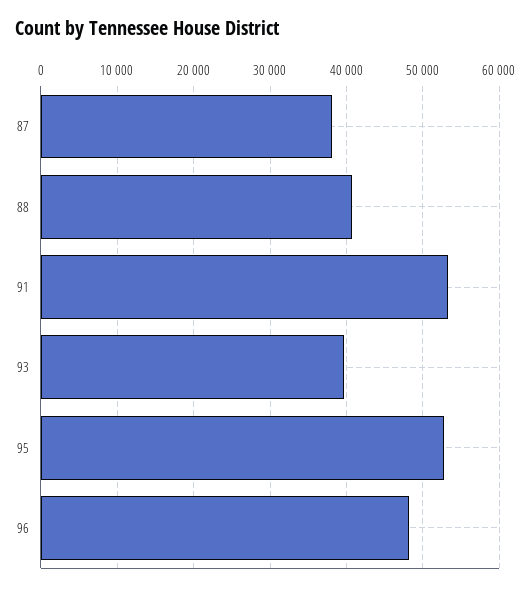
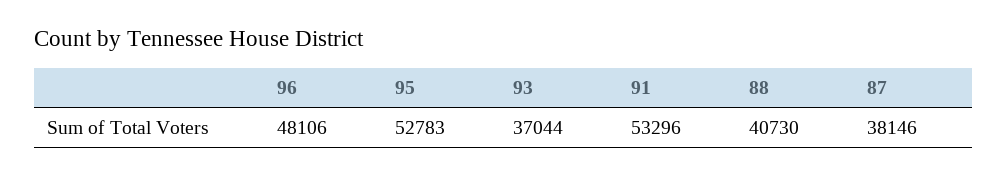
  {
    "87": 38146,
    "88": 40730,
    "91": 53296,
-   "93": 40000,
+   "93": 37044,
    "95": 52783,
    "96": 48106
  }

